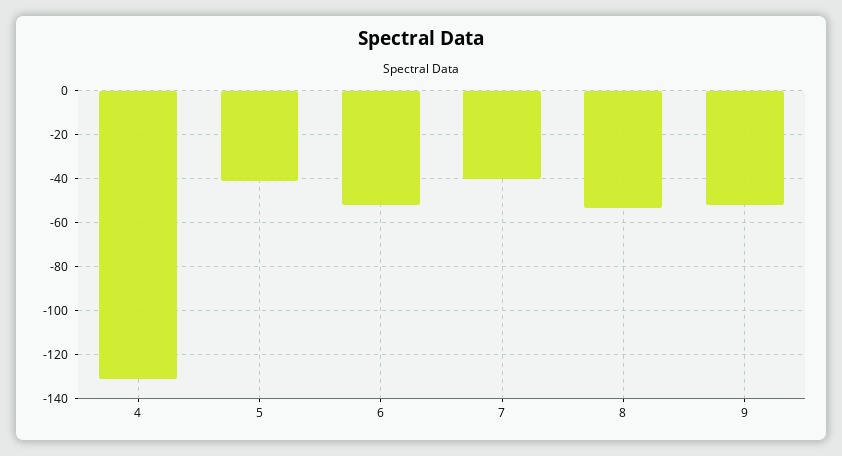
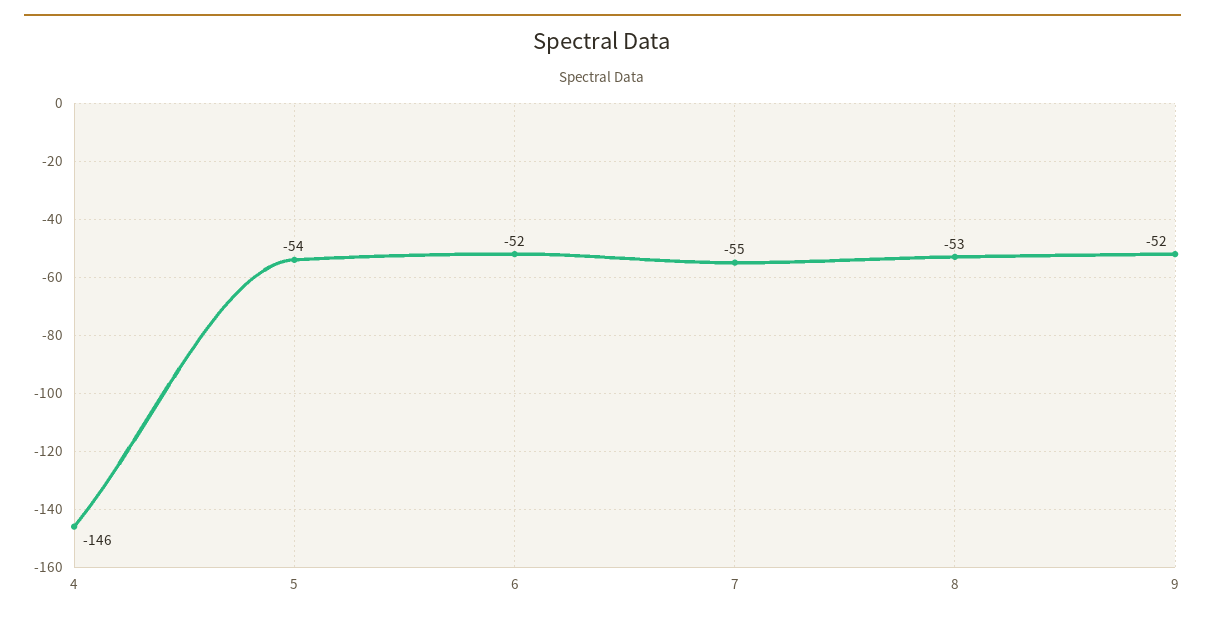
  {
-   "4": -130,
+   "4": -146,
-   "5": -40,
+   "5": -54,
    "6": -52,
-   "7": -40,
+   "7": -55,
    "8": -53,
    "9": -52
  }

